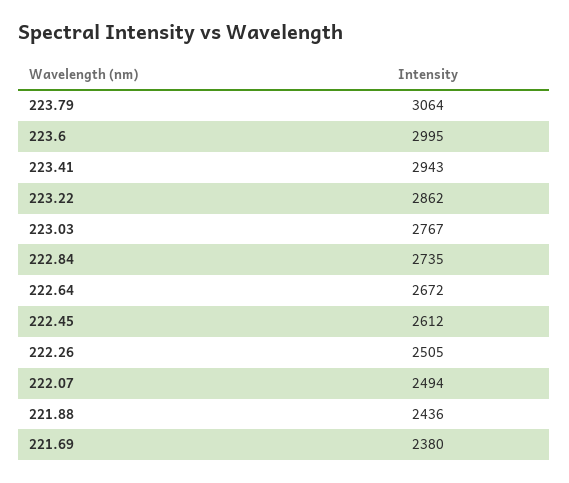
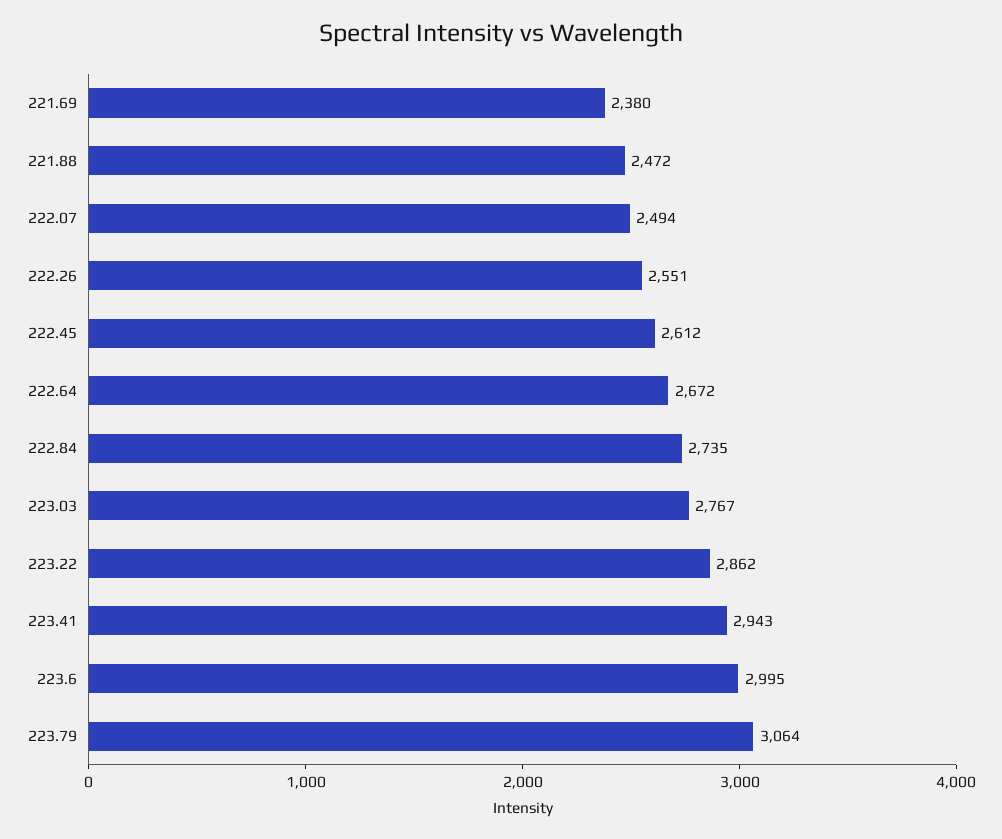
  {
    "223.79": 3064,
    "223.6": 2995,
    "223.41": 2943,
    "223.22": 2862,
    "223.03": 2767,
    "222.84": 2735,
    "222.64": 2672,
    "222.45": 2612,
-   "222.26": 2505,
+   "222.26": 2551,
    "222.07": 2494,
-   "221.88": 2436,
+   "221.88": 2472,
    "221.69": 2380
  }

